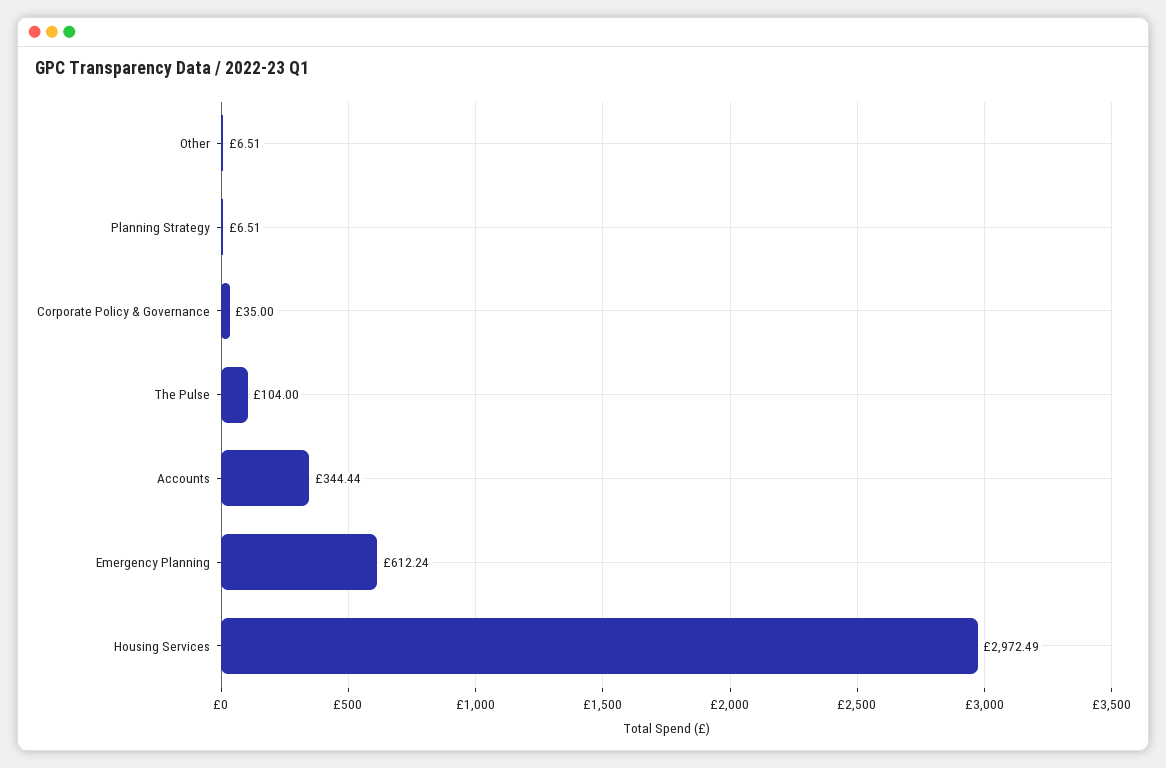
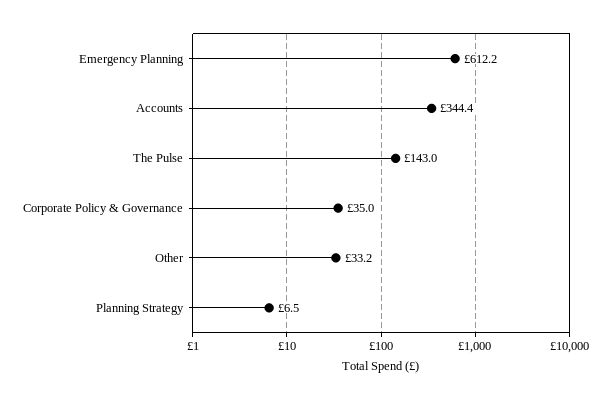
  {
-   "Other": 6.51,
+   "Other": 33.2,
    "Planning Strategy": 6.51,
    "Corporate Policy & Governance": 35,
-   "The Pulse": 104,
+   "The Pulse": 143,
    "Accounts": 344.44,
-   "Emergency Planning": 612.24,
+   "Emergency Planning": 612.24
-   "Housing Services": 2972.49
  }

